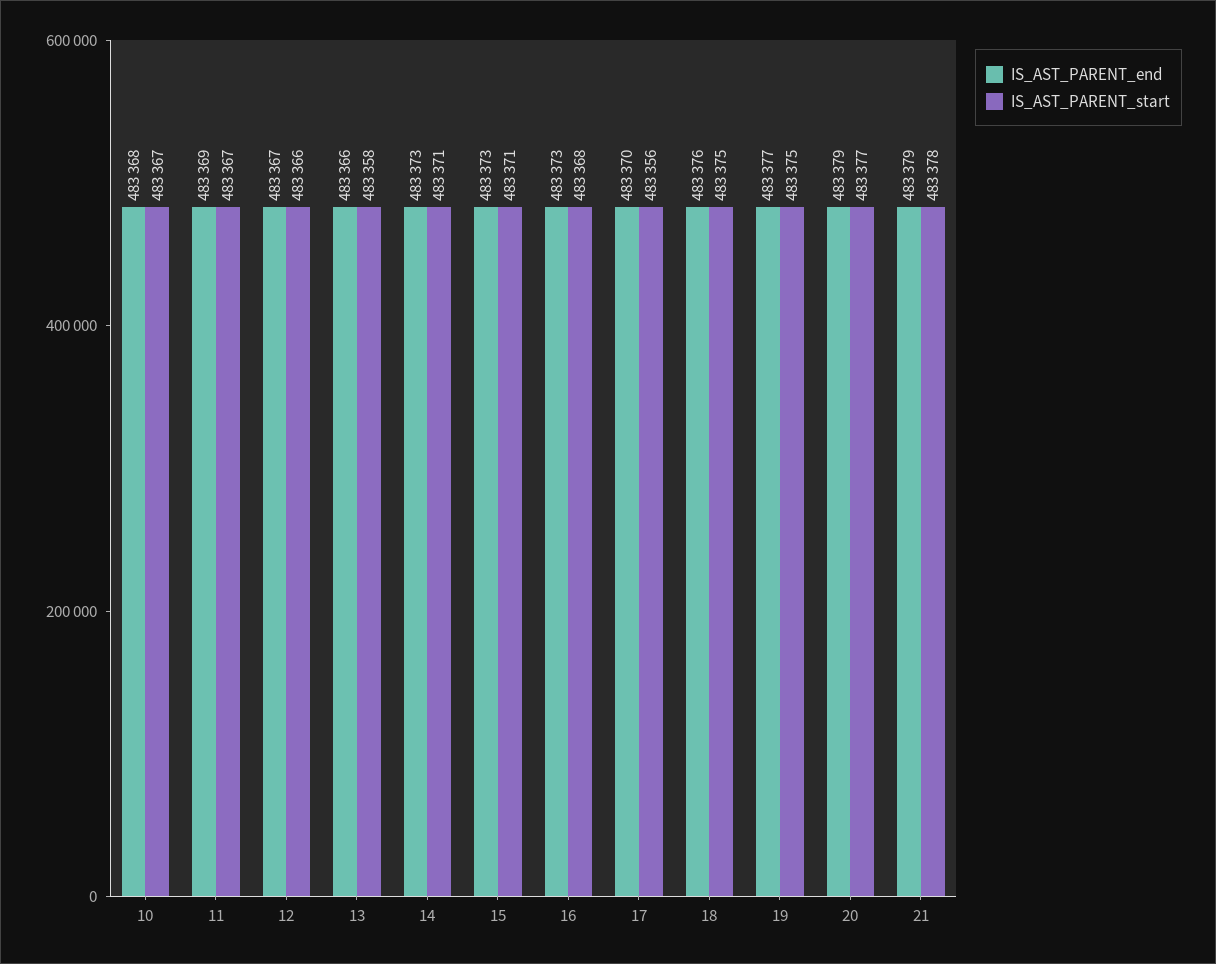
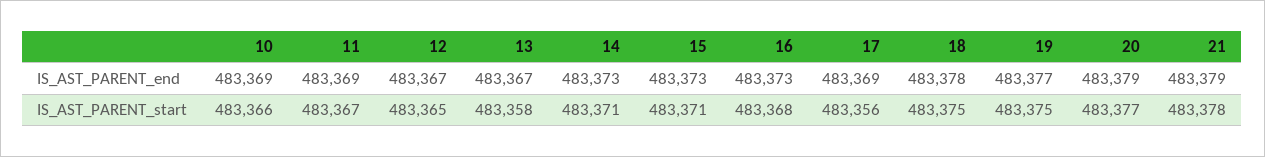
  {
    "IS_AST_PARENT_end": {
-     "10": 483368,
+     "10": 483369,
      "11": 483369,
      "12": 483367,
-     "13": 483366,
+     "13": 483367,
      "14": 483373,
      "15": 483373,
      "16": 483373,
-     "17": 483370,
+     "17": 483369,
-     "18": 483376,
+     "18": 483378,
      "19": 483377,
      "20": 483379,
      "21": 483379
    },
    "IS_AST_PARENT_start": {
-     "10": 483367,
+     "10": 483366,
      "11": 483367,
-     "12": 483366,
+     "12": 483365,
      "13": 483358,
      "14": 483371,
      "15": 483371,
      "16": 483368,
      "17": 483356,
      "18": 483375,
      "19": 483375,
      "20": 483377,
      "21": 483378
    }
  }

